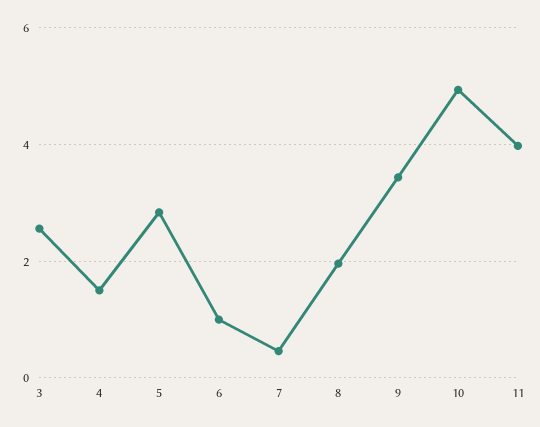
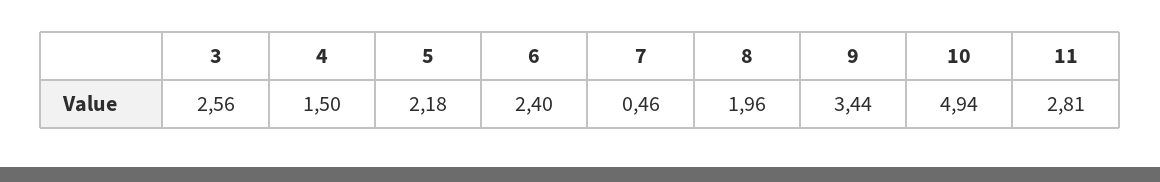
  {
    "3": 2.56,
    "4": 1.5,
-   "5": 2.8,
+   "5": 2.18,
-   "6": 1,
+   "6": 2.4,
    "7": 0.46,
    "8": 1.96,
    "9": 3.44,
    "10": 4.94,
-   "11": 4
+   "11": 2.81
  }

